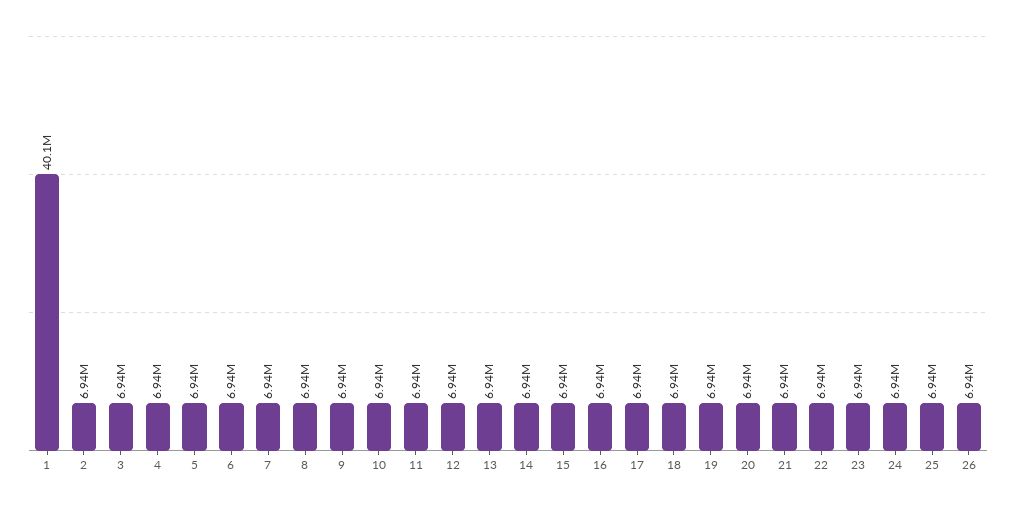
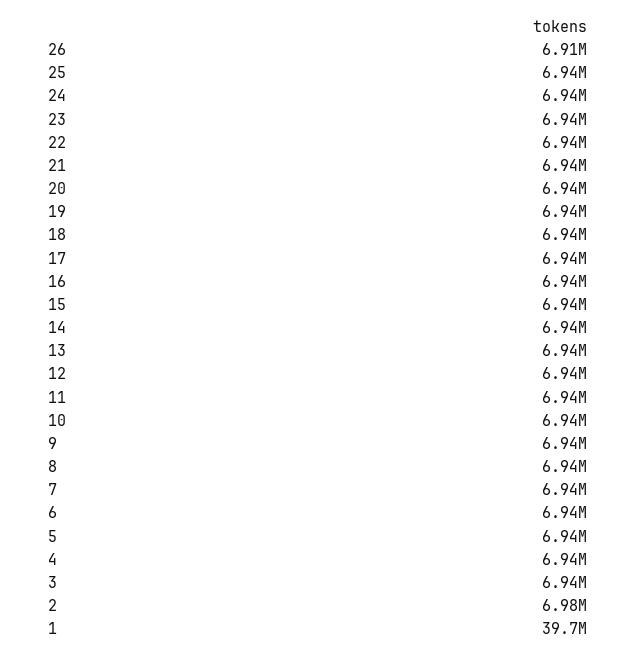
  {
-   "1": 40100000,
+   "1": 39700000,
-   "2": 6940000,
+   "2": 6980000,
    "3": 6940000,
    "4": 6940000,
    "5": 6940000,
    "6": 6940000,
    "7": 6940000,
    "8": 6940000,
    "9": 6940000,
    "10": 6940000,
    "11": 6940000,
    "12": 6940000,
    "13": 6940000,
    "14": 6940000,
    "15": 6940000,
    "16": 6940000,
    "17": 6940000,
    "18": 6940000,
    "19": 6940000,
    "20": 6940000,
    "21": 6940000,
    "22": 6940000,
    "23": 6940000,
    "24": 6940000,
    "25": 6940000,
-   "26": 6940000
+   "26": 6910000
  }

